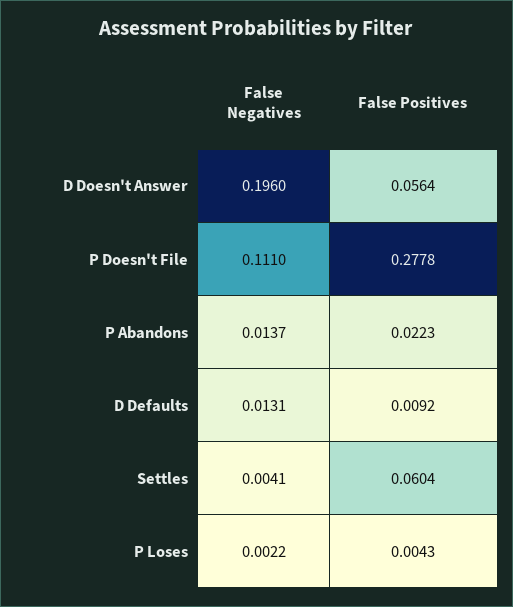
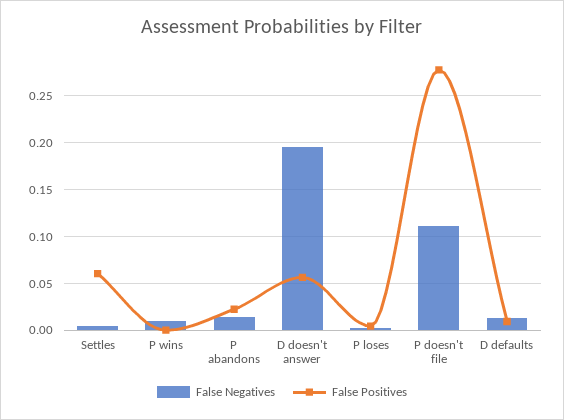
  {
    "False Negatives": {
      "D Doesn't Answer": 0.196,
      "P Doesn't File": 0.111,
      "P Abandons": 0.0137,
      "D Defaults": 0.0131,
      "Settles": 0.0041,
-     "P Loses": 0.0022
+     "P Loses": 0.0022,
+     "P wins": 0.01
    },
    "False Positives": {
      "D Doesn't Answer": 0.0564,
      "P Doesn't File": 0.2778,
      "P Abandons": 0.0223,
      "D Defaults": 0.0092,
      "Settles": 0.0604,
-     "P Loses": 0.0043
+     "P Loses": 0.0043,
+     "P wins": 0
    }
  }

